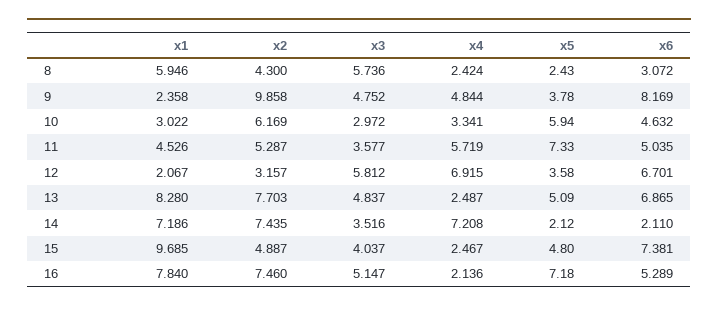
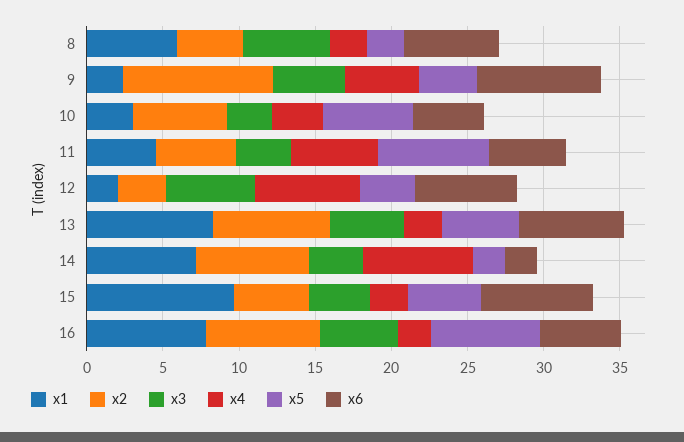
  {
    "x1": {
      "8": 5.946,
      "9": 2.358,
      "10": 3.022,
      "11": 4.526,
      "12": 2.067,
      "13": 8.28,
      "14": 7.186,
      "15": 9.685,
      "16": 7.84
    },
    "x2": {
      "8": 4.3,
      "9": 9.858,
      "10": 6.169,
      "11": 5.287,
      "12": 3.157,
      "13": 7.703,
      "14": 7.435,
      "15": 4.887,
      "16": 7.46
    },
    "x3": {
      "8": 5.736,
      "9": 4.752,
      "10": 2.972,
      "11": 3.577,
      "12": 5.812,
      "13": 4.837,
      "14": 3.516,
      "15": 4.037,
      "16": 5.147
    },
    "x4": {
      "8": 2.424,
      "9": 4.844,
      "10": 3.341,
      "11": 5.719,
      "12": 6.915,
      "13": 2.487,
      "14": 7.208,
      "15": 2.467,
      "16": 2.136
    },
    "x5": {
      "8": 2.43,
      "9": 3.78,
      "10": 5.94,
      "11": 7.33,
      "12": 3.58,
      "13": 5.09,
      "14": 2.12,
      "15": 4.8,
      "16": 7.18
    },
    "x6": {
-     "8": 3.072,
+     "8": 6,
      "9": 8.169,
      "10": 4.632,
      "11": 5.035,
      "12": 6.701,
      "13": 6.865,
      "14": 2.11,
      "15": 7.381,
      "16": 5.289
    }
  }

